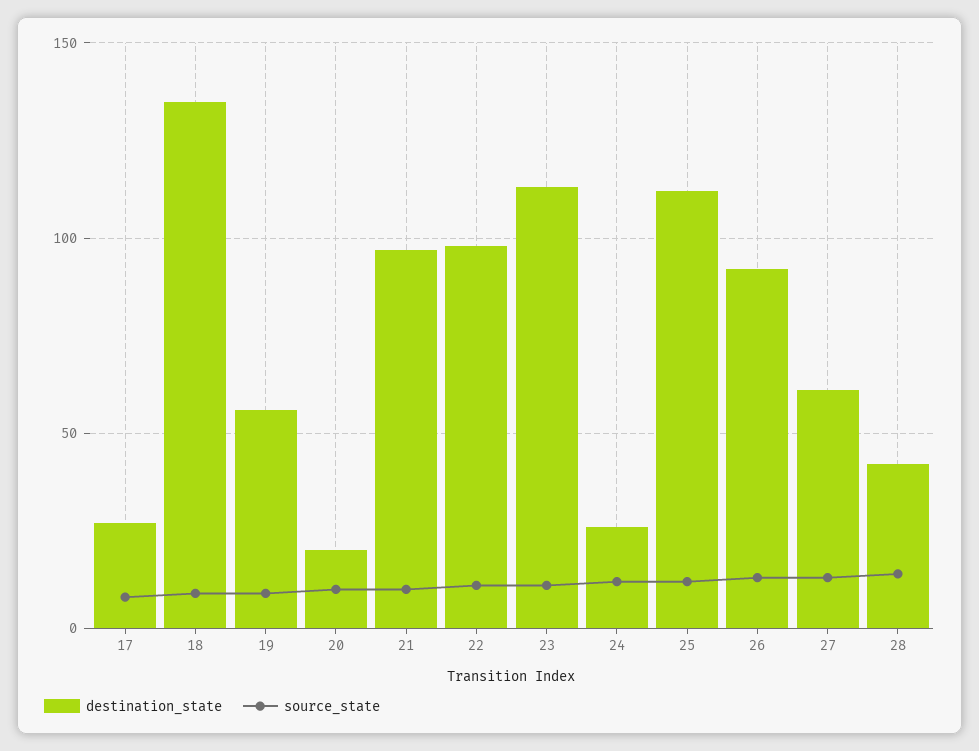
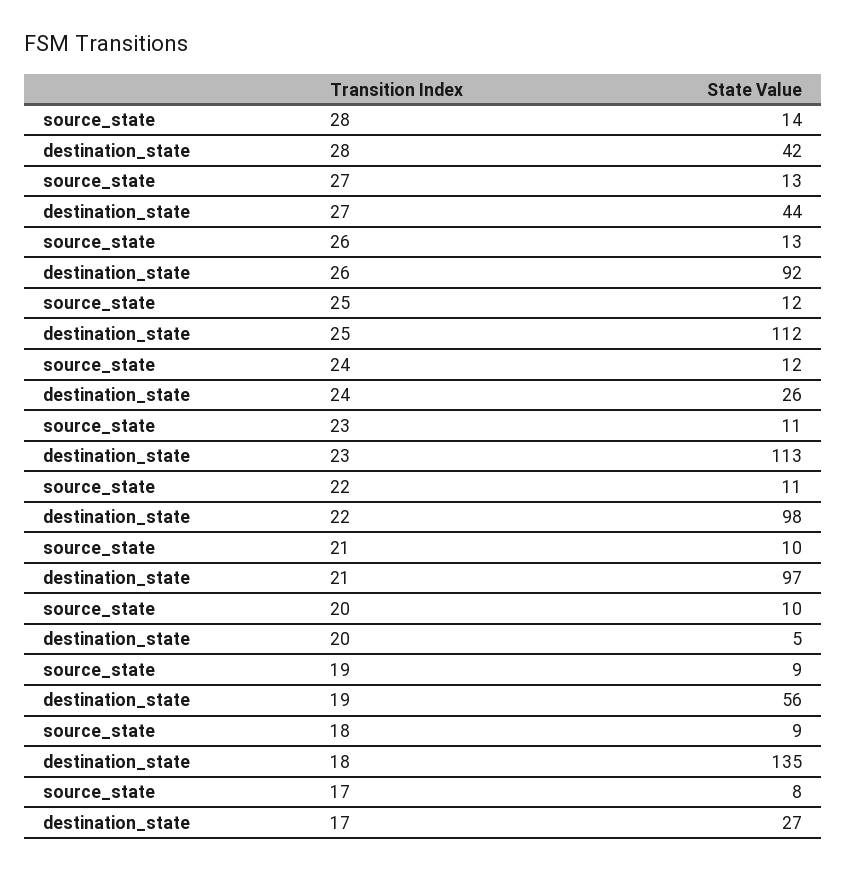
  {
    "destination_state": {
      "17": 27,
      "18": 135,
      "19": 56,
-     "20": 20,
+     "20": 5,
      "21": 97,
      "22": 98,
      "23": 113,
      "24": 26,
      "25": 112,
      "26": 92,
-     "27": 60,
+     "27": 44,
      "28": 42
    },
    "source_state": {
      "17": 8,
      "18": 9,
      "19": 9,
      "20": 10,
      "21": 10,
      "22": 11,
      "23": 11,
      "24": 12,
      "25": 12,
      "26": 13,
      "27": 13,
      "28": 14
    }
  }

